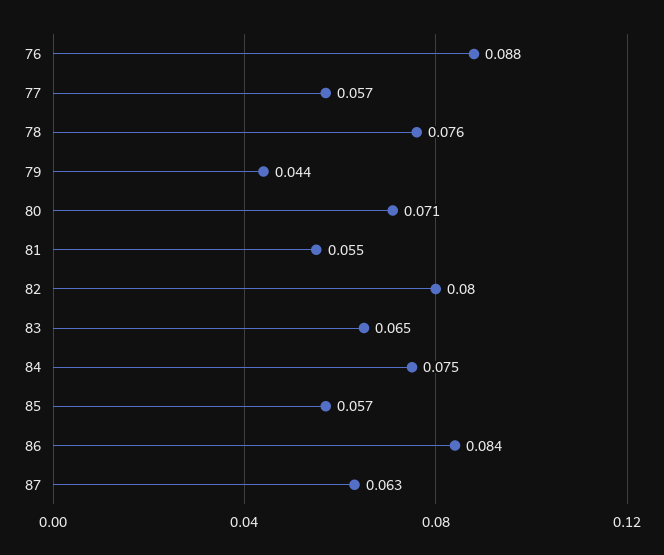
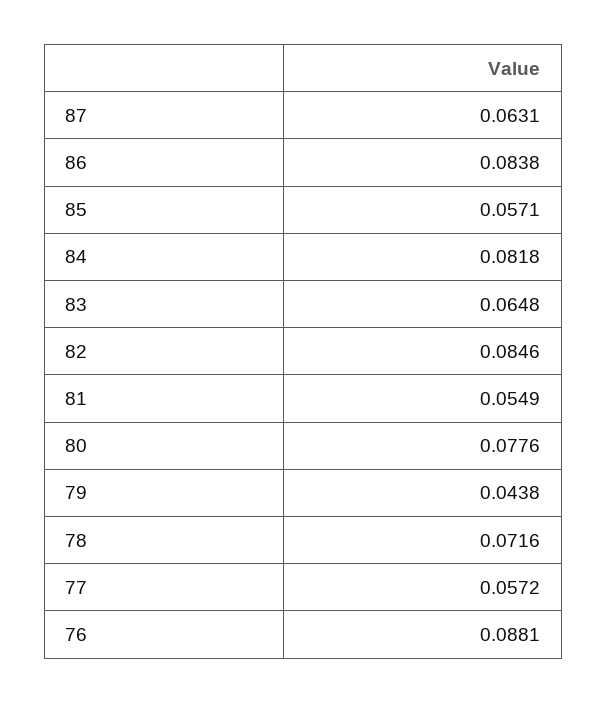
  {
    "76": 0.0881,
    "77": 0.0572,
-   "78": 0.076,
+   "78": 0.0716,
    "79": 0.0438,
-   "80": 0.071,
+   "80": 0.0776,
    "81": 0.0549,
-   "82": 0.08,
+   "82": 0.0846,
    "83": 0.0648,
-   "84": 0.075,
+   "84": 0.0818,
    "85": 0.0571,
    "86": 0.0838,
    "87": 0.0631
  }

